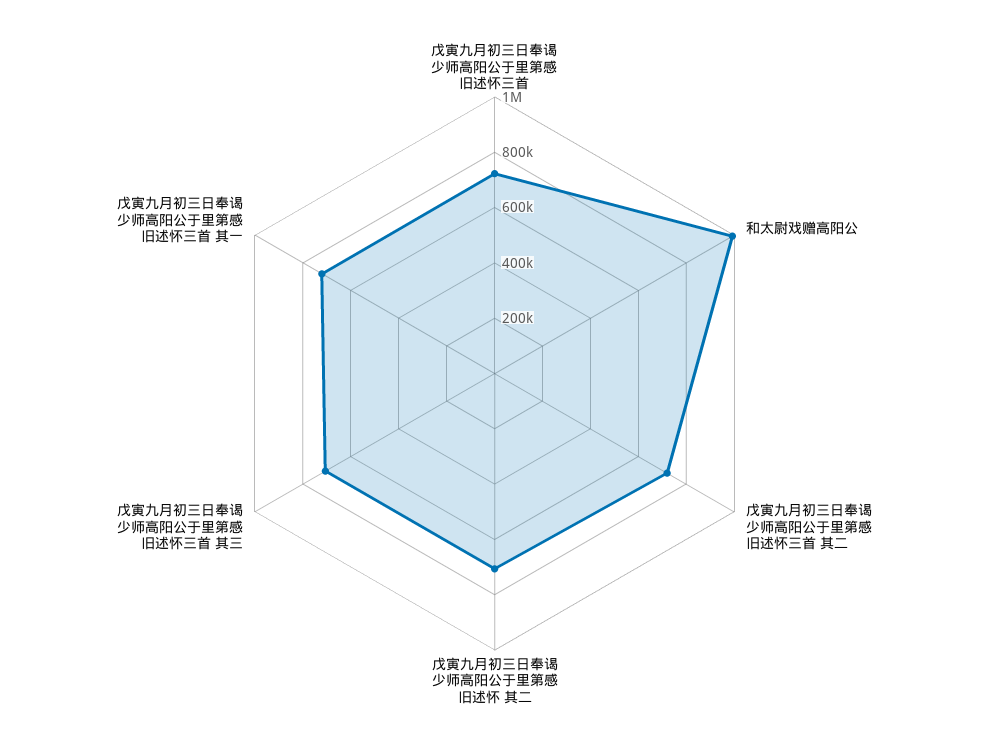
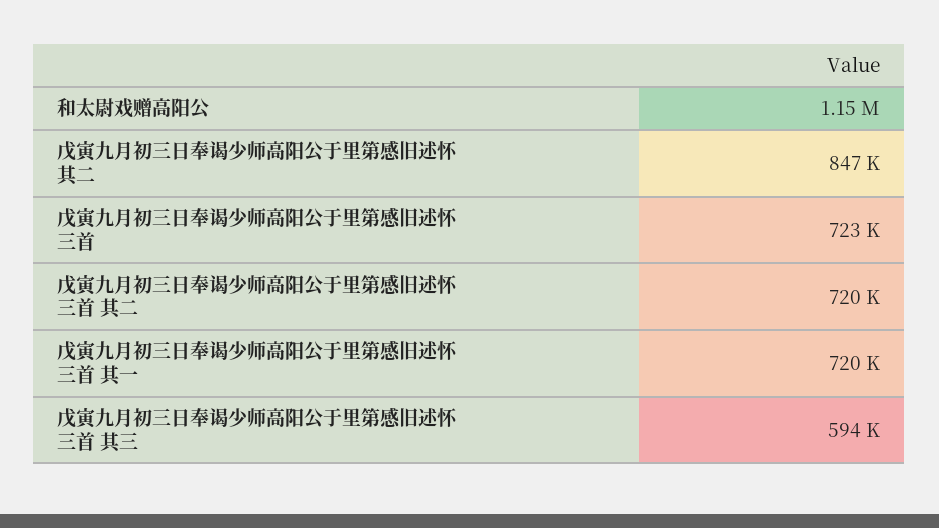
  {
    "戊寅九月初三日奉谒少师高阳公于里第感旧述怀三首": 723000,
-   "和太尉戏赠高阳公": 1000000,
+   "和太尉戏赠高阳公": 1150000,
    "戊寅九月初三日奉谒少师高阳公于里第感旧述怀三首 其二": 720000,
-   "戊寅九月初三日奉谒少师高阳公于里第感旧述怀 其二": 700000,
+   "戊寅九月初三日奉谒少师高阳公于里第感旧述怀 其二": 847000,
-   "戊寅九月初三日奉谒少师高阳公于里第感旧述怀三首 其三": 700000,
+   "戊寅九月初三日奉谒少师高阳公于里第感旧述怀三首 其三": 594000,
    "戊寅九月初三日奉谒少师高阳公于里第感旧述怀三首 其一": 720000
  }

